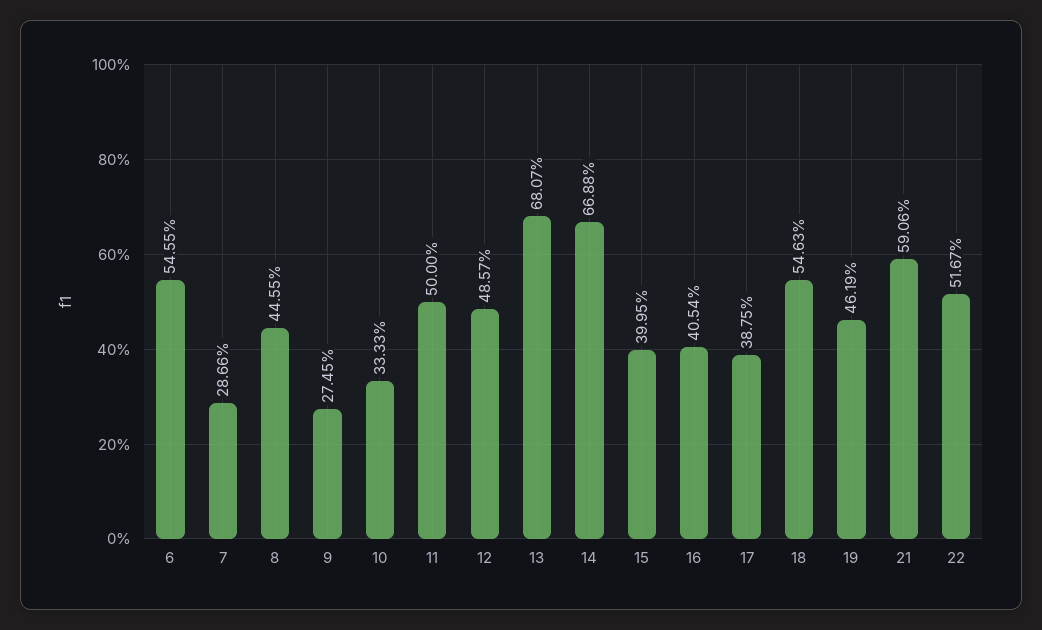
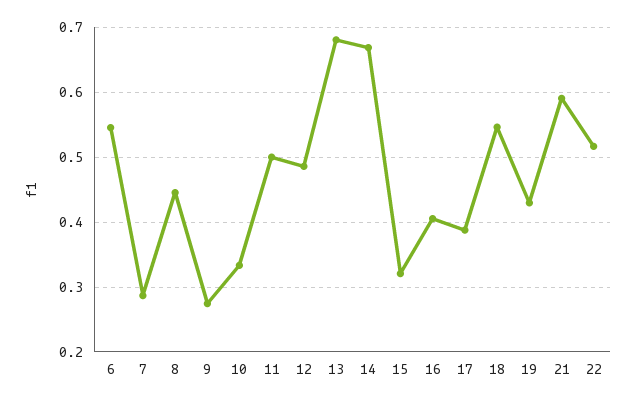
  {
    "6": 0.5455,
    "7": 0.2866,
    "8": 0.4455,
    "9": 0.2745,
    "10": 0.3333,
    "11": 0.5,
    "12": 0.4857,
    "13": 0.6807,
    "14": 0.6688,
-   "15": 0.3995,
+   "15": 0.32,
    "16": 0.4054,
    "17": 0.3875,
    "18": 0.5463,
-   "19": 0.4619,
+   "19": 0.43,
    "21": 0.5906,
    "22": 0.5167
  }

